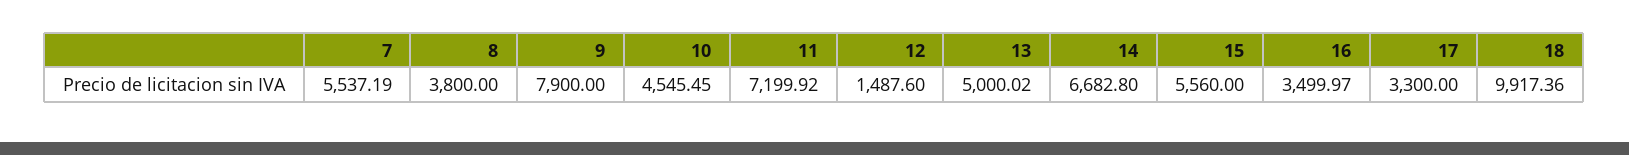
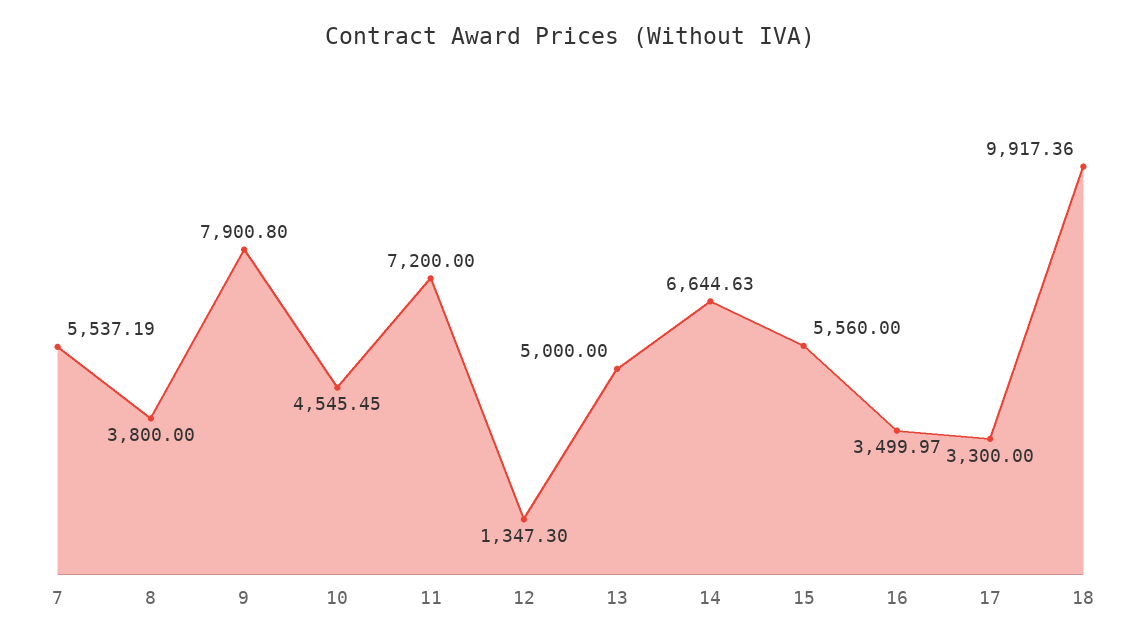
  {
    "7": 5537.19,
    "8": 3800,
-   "9": 7900,
+   "9": 7900.8,
    "10": 4545.45,
-   "11": 7199.92,
+   "11": 7200,
-   "12": 1487.6,
+   "12": 1347.3,
-   "13": 5000.02,
+   "13": 5000,
-   "14": 6682.8,
+   "14": 6644.63,
    "15": 5560,
    "16": 3499.97,
    "17": 3300,
    "18": 9917.36
  }

